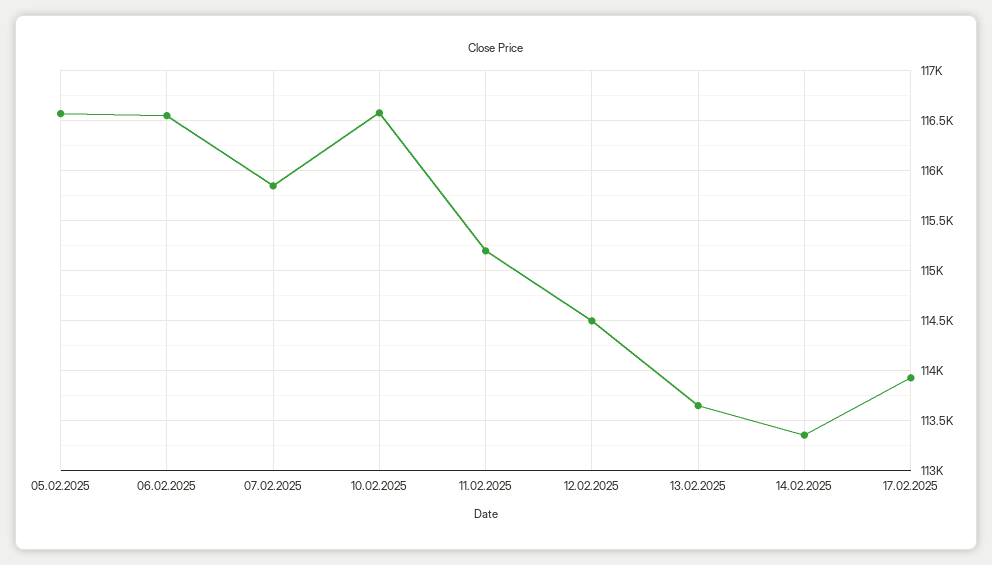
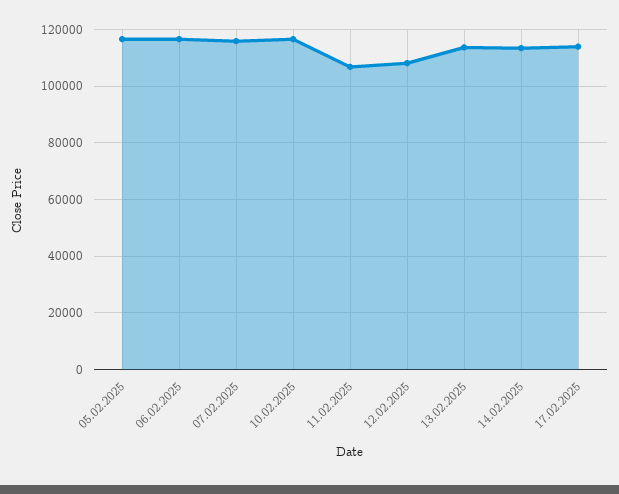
  {
    "05.02.2025": 116600,
    "06.02.2025": 116500,
    "07.02.2025": 115800,
    "10.02.2025": 116600,
-   "11.02.2025": 115200,
+   "11.02.2025": 107500,
-   "12.02.2025": 114500,
+   "12.02.2025": 107500,
    "13.02.2025": 113700,
    "14.02.2025": 113400,
    "17.02.2025": 113900
  }

